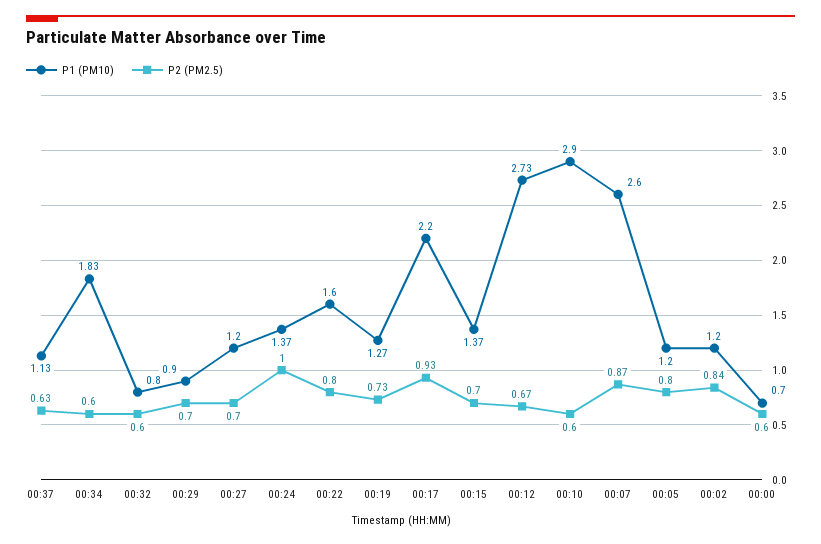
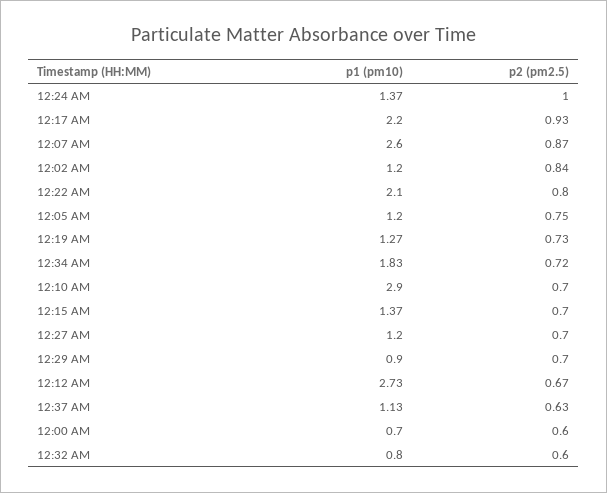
  {
    "P1 (PM10)": {
      "00:37": 1.13,
      "00:34": 1.83,
      "00:32": 0.8,
      "00:29": 0.9,
      "00:27": 1.2,
      "00:24": 1.37,
-     "00:22": 1.6,
+     "00:22": 2.1,
      "00:19": 1.27,
      "00:17": 2.2,
      "00:15": 1.37,
      "00:12": 2.73,
      "00:10": 2.9,
      "00:07": 2.6,
      "00:05": 1.2,
      "00:02": 1.2,
      "00:00": 0.7
    },
    "P2 (PM2.5)": {
      "00:37": 0.63,
-     "00:34": 0.6,
+     "00:34": 0.72,
      "00:32": 0.6,
      "00:29": 0.7,
      "00:27": 0.7,
      "00:24": 1,
      "00:22": 0.8,
      "00:19": 0.73,
      "00:17": 0.93,
      "00:15": 0.7,
      "00:12": 0.67,
-     "00:10": 0.6,
+     "00:10": 0.7,
      "00:07": 0.87,
-     "00:05": 0.8,
+     "00:05": 0.75,
      "00:02": 0.84,
      "00:00": 0.6
    }
  }

